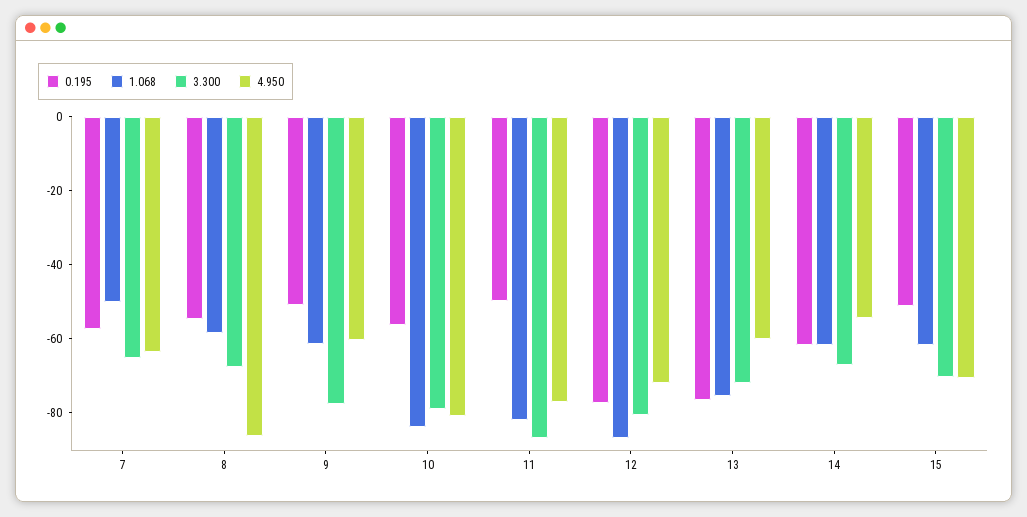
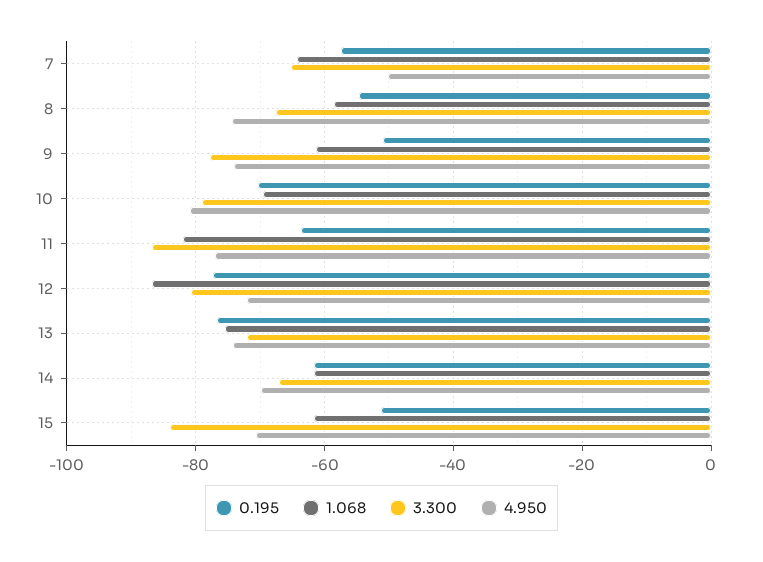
  {
    "0.195": {
      "7": -58,
      "8": -54,
      "9": -50,
-     "10": -55,
+     "10": -70,
-     "11": -50,
+     "11": -64,
      "12": -78,
      "13": -76,
      "14": -62,
      "15": -52
    },
    "1.068": {
-     "7": -50,
+     "7": -64,
      "8": -58,
      "9": -62,
-     "10": -85,
+     "10": -70,
      "11": -82,
      "12": -86,
      "13": -76,
      "14": -62,
      "15": -62
    },
    "3.300": {
      "7": -66,
      "8": -68,
      "9": -78,
      "10": -80,
      "11": -86,
      "12": -80,
      "13": -72,
      "14": -68,
-     "15": -70
+     "15": -84
    },
    "4.950": {
-     "7": -65,
+     "7": -50,
-     "8": -85,
+     "8": -74,
-     "9": -60,
+     "9": -74,
      "10": -80,
      "11": -78,
      "12": -72,
-     "13": -60,
+     "13": -74,
-     "14": -55,
+     "14": -70,
      "15": -70
    }
  }

